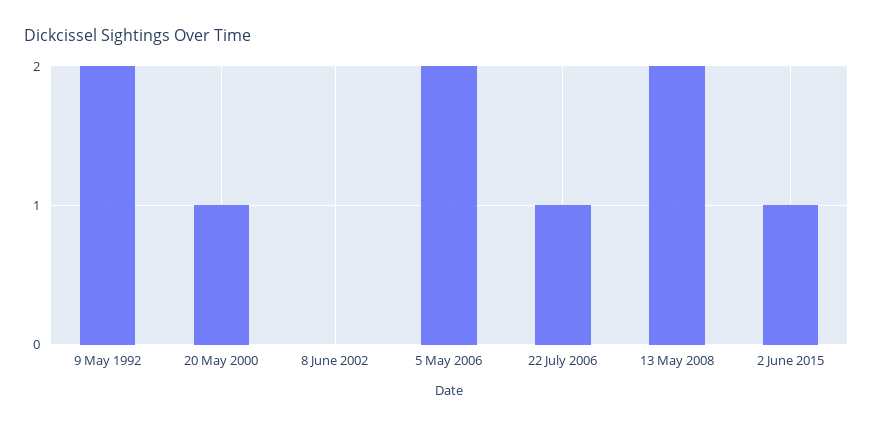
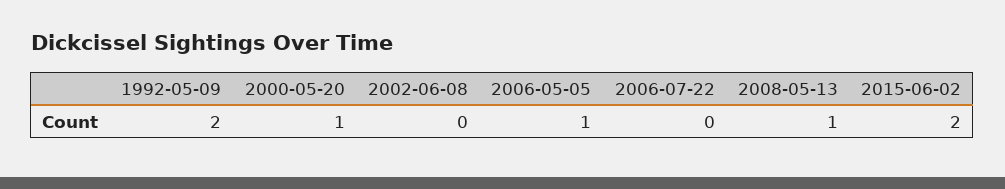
  {
    "9 May 1992": 2,
    "20 May 2000": 1,
    "8 June 2002": 0,
-   "5 May 2006": 2,
+   "5 May 2006": 1,
-   "22 July 2006": 1,
+   "22 July 2006": 0,
-   "13 May 2008": 2,
+   "13 May 2008": 1,
-   "2 June 2015": 1
+   "2 June 2015": 2
  }

